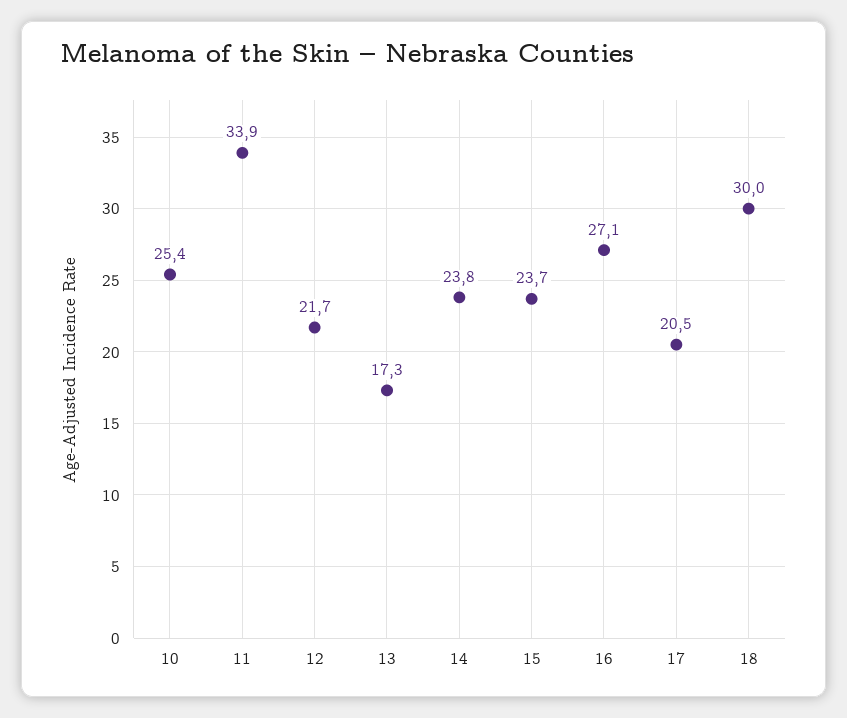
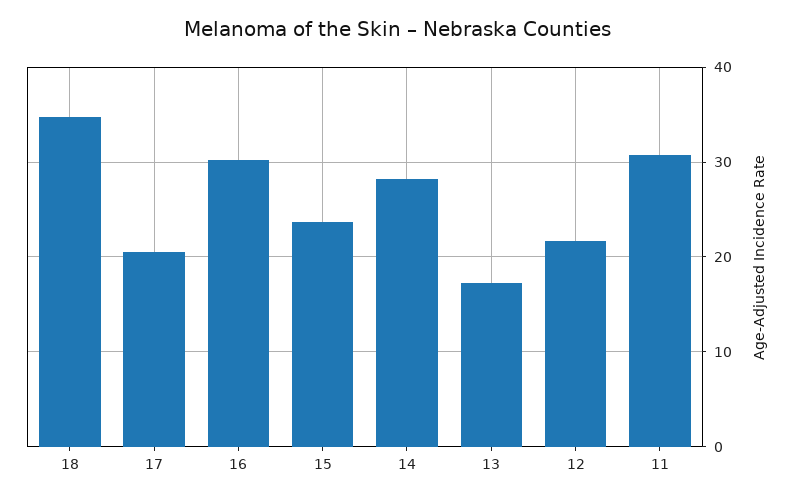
  {
-   "10": 25.4,
-   "11": 33.9,
+   "11": 31,
    "12": 21.7,
    "13": 17.3,
-   "14": 23.8,
+   "14": 28,
    "15": 23.7,
-   "16": 27.1,
+   "16": 30,
    "17": 20.5,
-   "18": 30
+   "18": 35
  }

